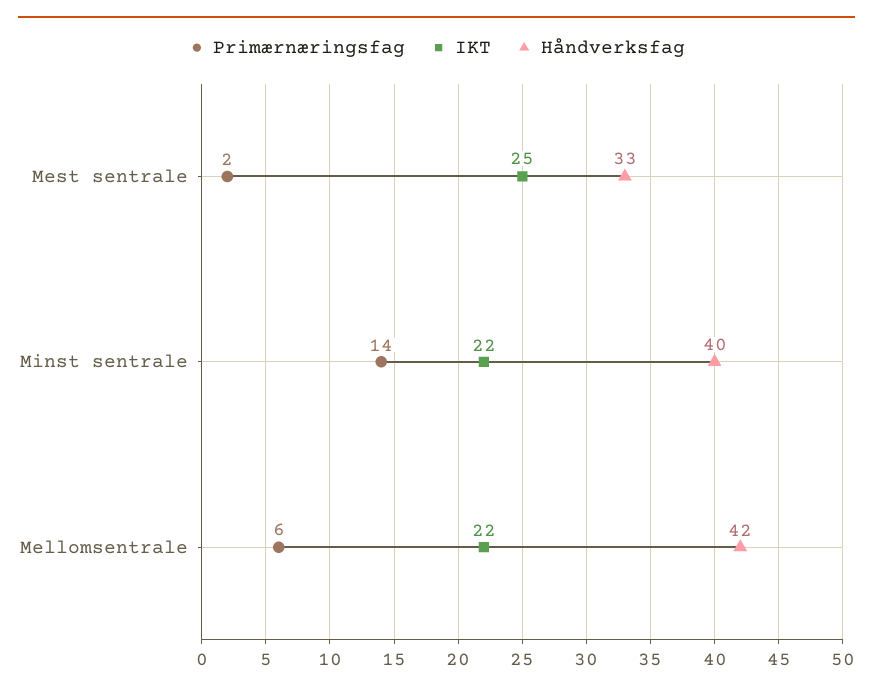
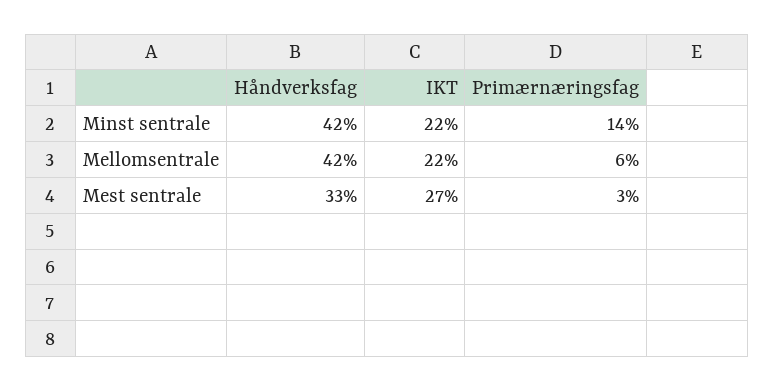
  {
    "Primærnæringsfag": {
-     "Mest sentrale": 2,
+     "Mest sentrale": 3,
      "Minst sentrale": 14,
      "Mellomsentrale": 6
    },
    "IKT": {
-     "Mest sentrale": 25,
+     "Mest sentrale": 27,
      "Minst sentrale": 22,
      "Mellomsentrale": 22
    },
    "Håndverksfag": {
      "Mest sentrale": 33,
-     "Minst sentrale": 40,
+     "Minst sentrale": 42,
      "Mellomsentrale": 42
    }
  }

